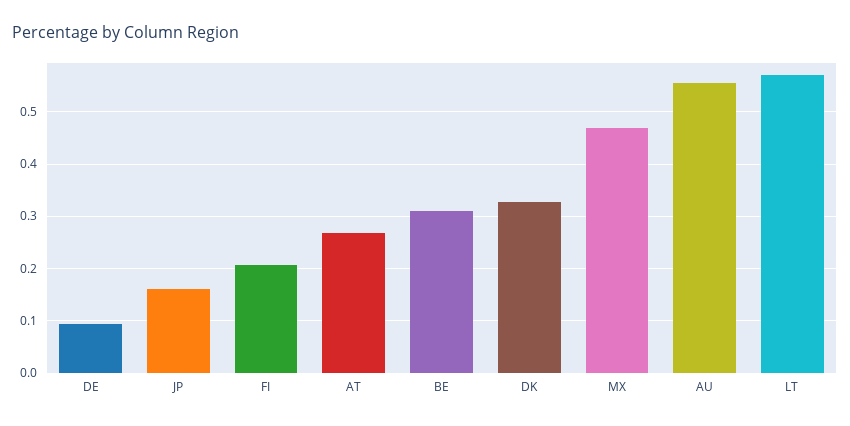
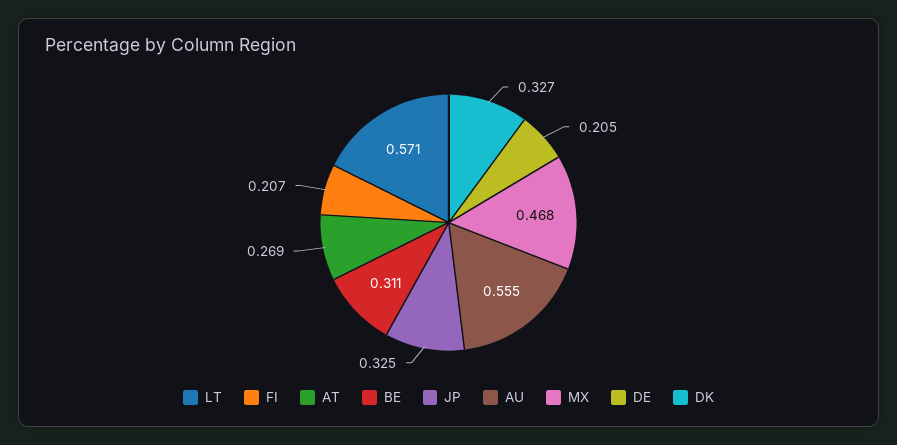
  {
-   "DE": 0.1,
+   "DE": 0.205,
-   "JP": 0.16,
+   "JP": 0.325,
    "FI": 0.207,
    "AT": 0.269,
    "BE": 0.311,
    "DK": 0.327,
    "MX": 0.468,
    "AU": 0.555,
    "LT": 0.571
  }

